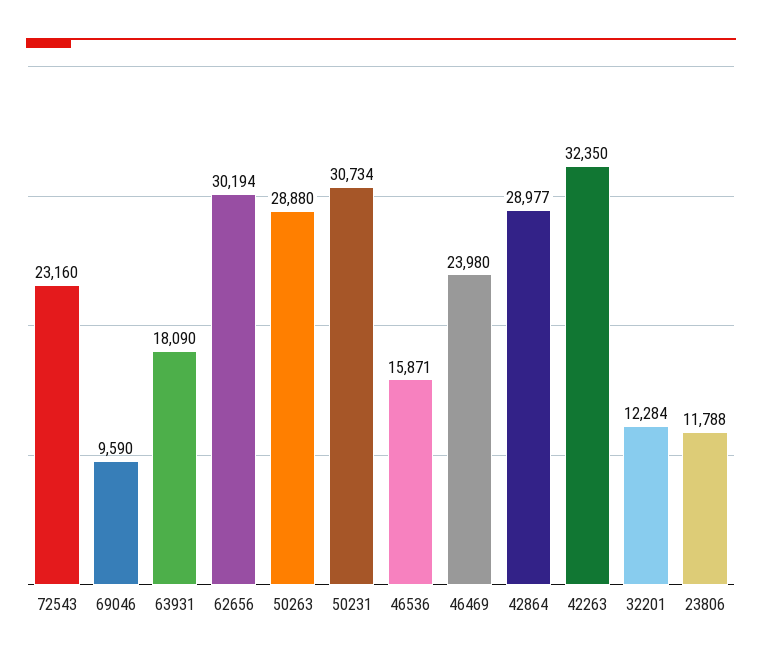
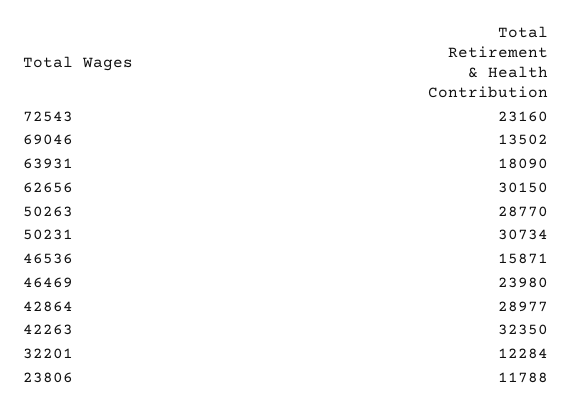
  {
    "72543": 23160,
-   "69046": 9590,
+   "69046": 13502,
    "63931": 18090,
-   "62656": 30194,
+   "62656": 30150,
-   "50263": 28880,
+   "50263": 28770,
    "50231": 30734,
    "46536": 15871,
    "46469": 23980,
    "42864": 28977,
    "42263": 32350,
    "32201": 12284,
    "23806": 11788
  }

